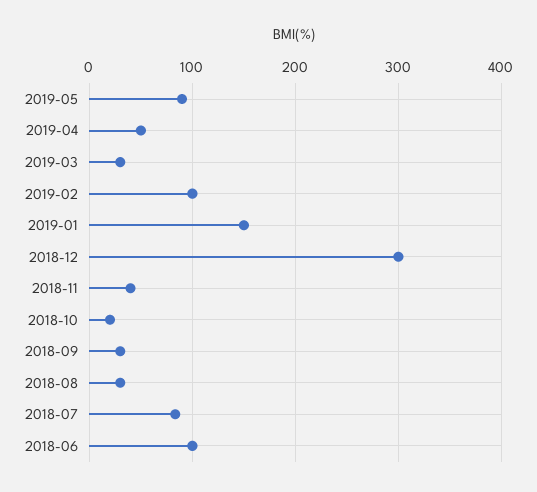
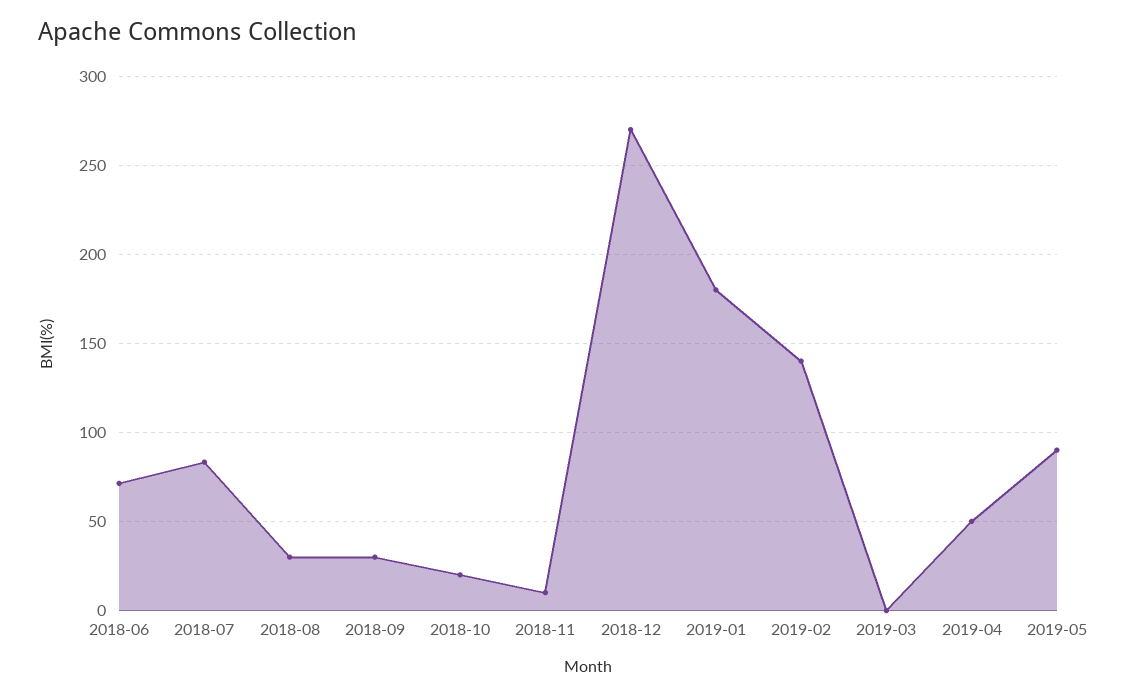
  {
    "2019-05": 90,
    "2019-04": 50,
-   "2019-03": 30,
+   "2019-03": 0,
-   "2019-02": 100,
+   "2019-02": 140,
-   "2019-01": 150,
+   "2019-01": 180,
-   "2018-12": 300,
+   "2018-12": 270,
-   "2018-11": 40,
+   "2018-11": 10,
    "2018-10": 20,
    "2018-09": 30,
    "2018-08": 30,
    "2018-07": 85,
-   "2018-06": 100
+   "2018-06": 70
  }

